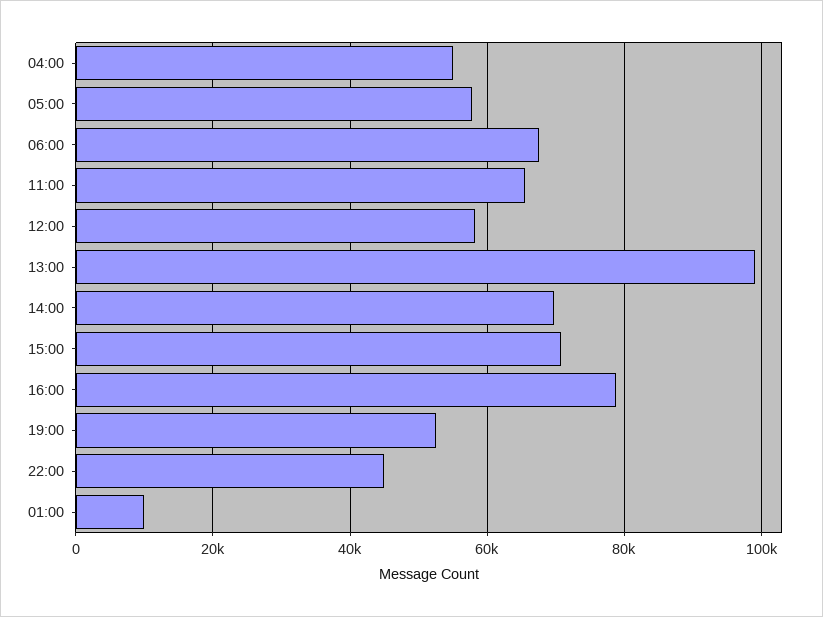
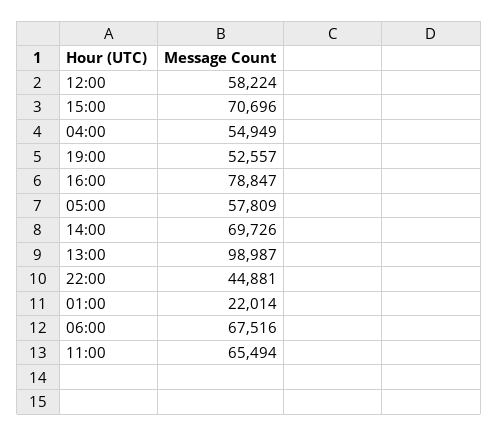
  {
    "04:00": 54949,
    "05:00": 57809,
    "06:00": 67516,
    "11:00": 65494,
    "12:00": 58224,
    "13:00": 98987,
    "14:00": 69726,
    "15:00": 70696,
    "16:00": 78847,
    "19:00": 52557,
    "22:00": 44881,
-   "01:00": 10000
+   "01:00": 22014
  }

